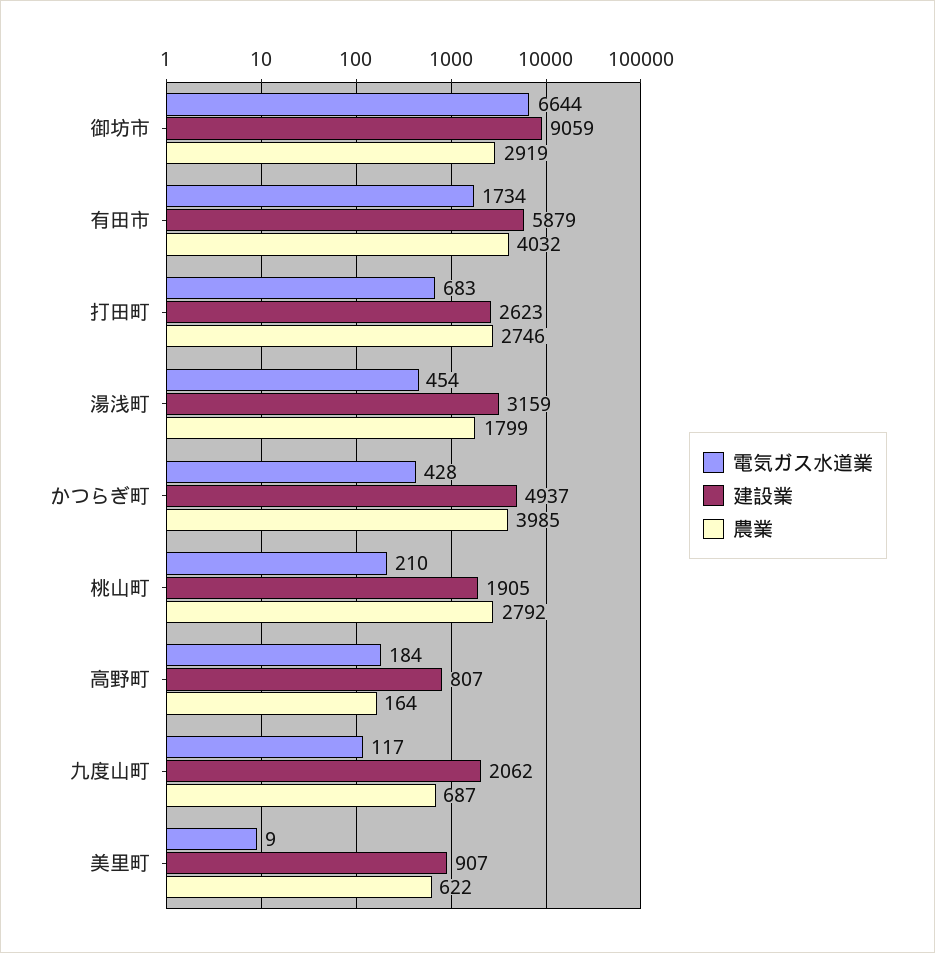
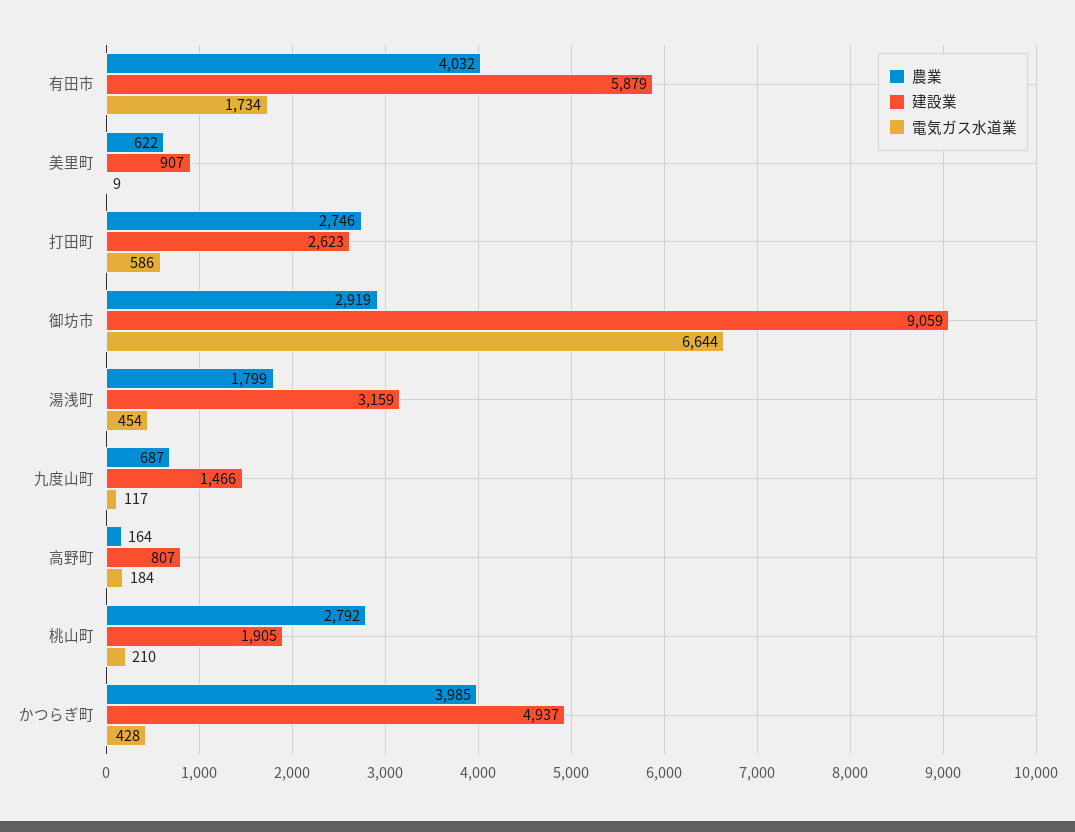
  {
    "電気ガス水道業": {
      "御坊市": 6644,
      "有田市": 1734,
-     "打田町": 683,
+     "打田町": 586,
      "湯浅町": 454,
      "かつらぎ町": 428,
      "桃山町": 210,
      "高野町": 184,
      "九度山町": 117,
      "美里町": 9
    },
    "建設業": {
      "御坊市": 9059,
      "有田市": 5879,
      "打田町": 2623,
      "湯浅町": 3159,
      "かつらぎ町": 4937,
      "桃山町": 1905,
      "高野町": 807,
-     "九度山町": 2062,
+     "九度山町": 1466,
      "美里町": 907
    },
    "農業": {
      "御坊市": 2919,
      "有田市": 4032,
      "打田町": 2746,
      "湯浅町": 1799,
      "かつらぎ町": 3985,
      "桃山町": 2792,
      "高野町": 164,
      "九度山町": 687,
      "美里町": 622
    }
  }

